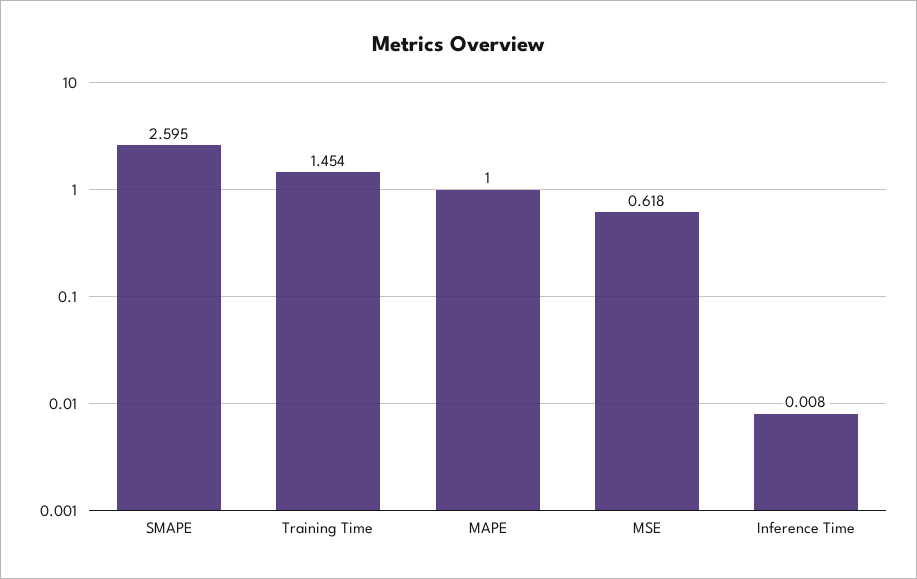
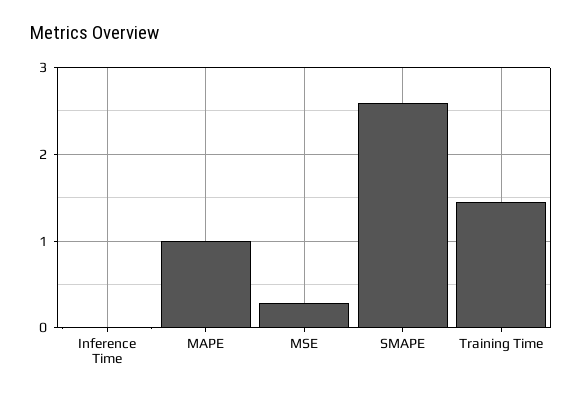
  {
    "SMAPE": 2.595,
    "Training Time": 1.454,
    "MAPE": 1,
-   "MSE": 0.618,
+   "MSE": 0.3,
    "Inference Time": 0.008
  }

